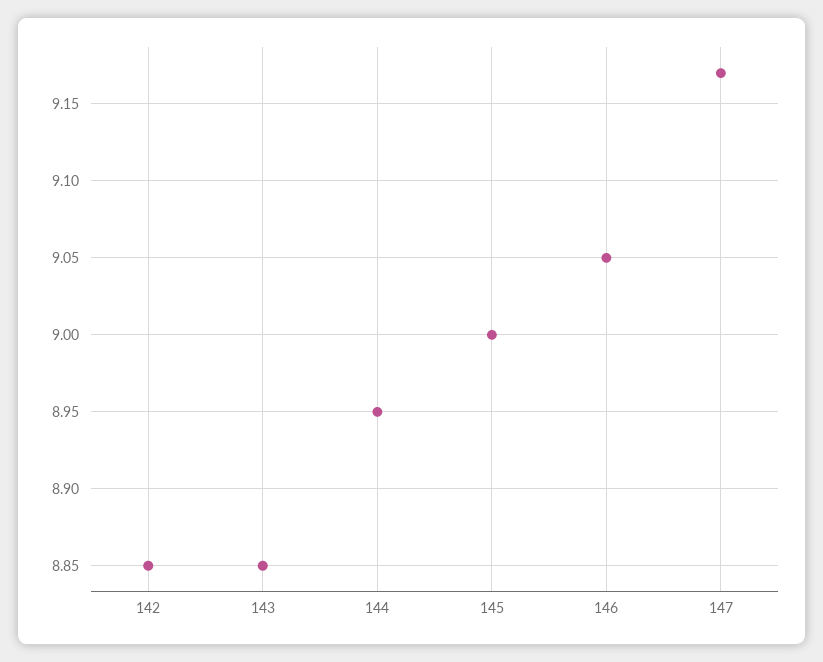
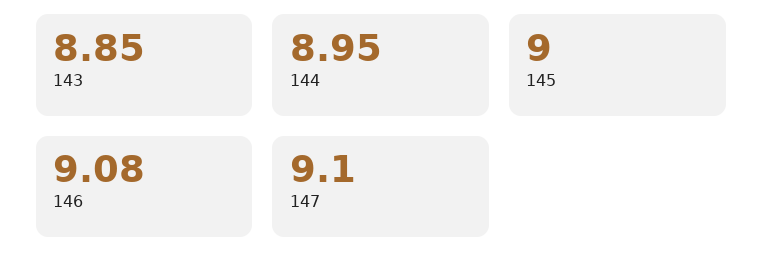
  {
-   "142": 8.85,
    "143": 8.85,
    "144": 8.95,
    "145": 9,
-   "146": 9.05,
+   "146": 9.08,
-   "147": 9.17
+   "147": 9.1
  }

